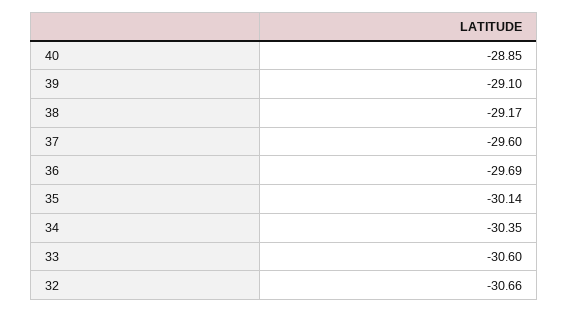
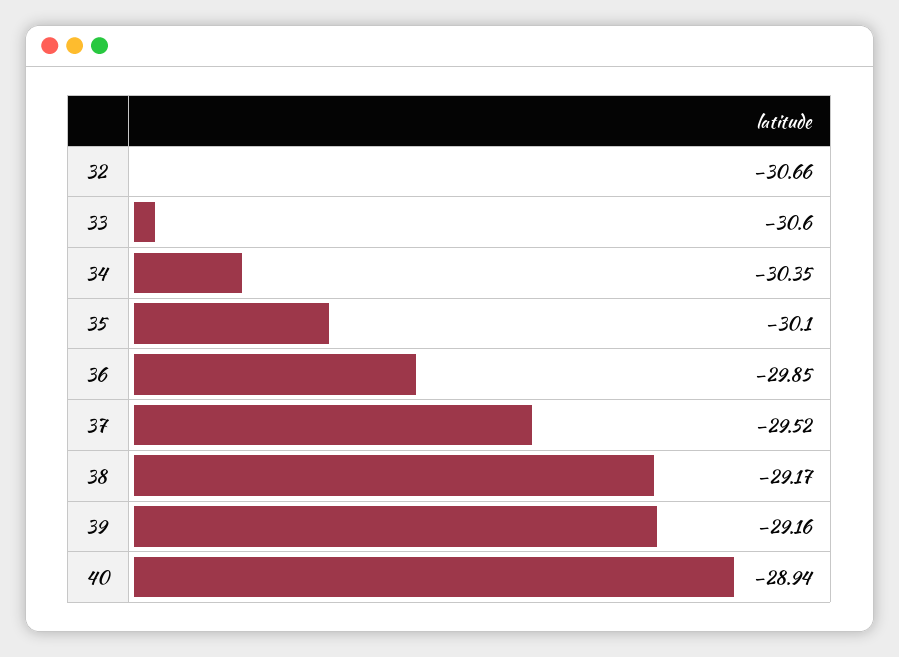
  {
-   "40": -28.85,
+   "40": -28.94,
-   "39": -29.1,
+   "39": -29.16,
    "38": -29.17,
-   "37": -29.6,
+   "37": -29.52,
-   "36": -29.69,
+   "36": -29.85,
-   "35": -30.14,
+   "35": -30.1,
    "34": -30.35,
    "33": -30.6,
    "32": -30.66
  }

